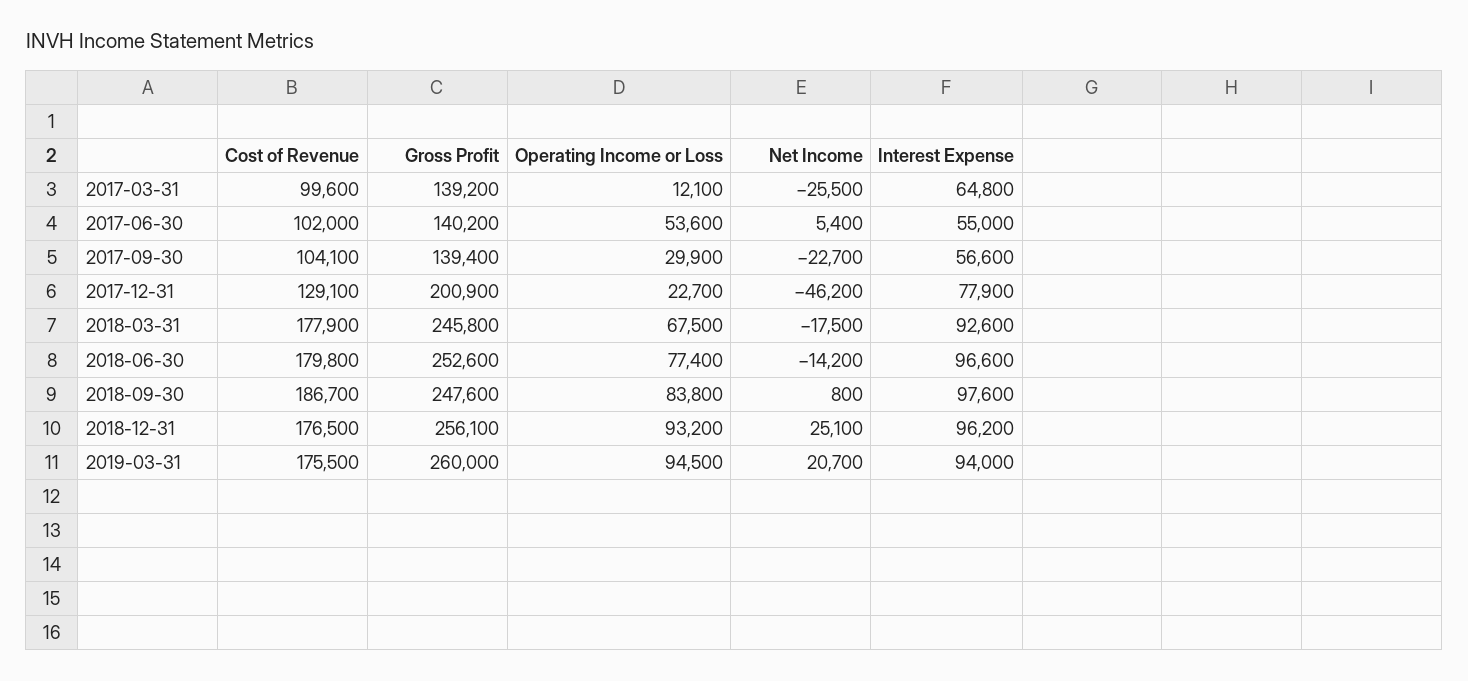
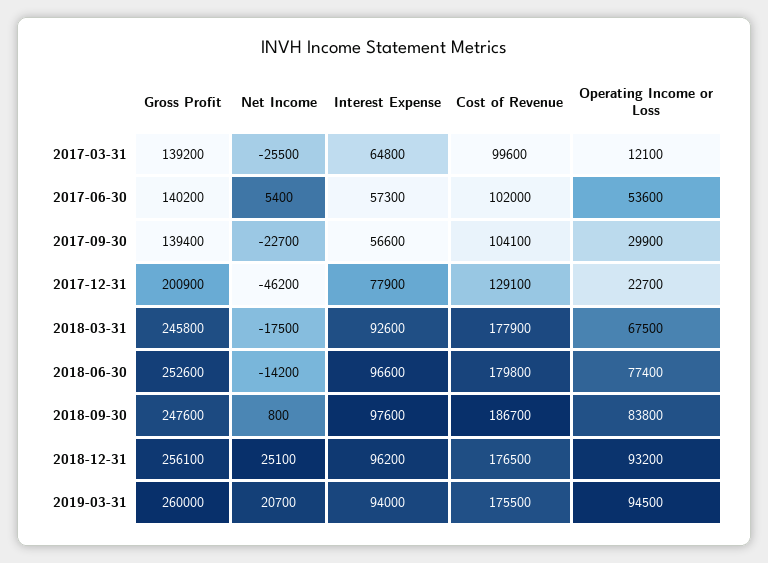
  {
    "Cost of Revenue": {
      "2017-03-31": 99600,
      "2017-06-30": 102000,
      "2017-09-30": 104100,
      "2017-12-31": 129100,
      "2018-03-31": 177900,
      "2018-06-30": 179800,
      "2018-09-30": 186700,
      "2018-12-31": 176500,
      "2019-03-31": 175500
    },
    "Gross Profit": {
      "2017-03-31": 139200,
      "2017-06-30": 140200,
      "2017-09-30": 139400,
      "2017-12-31": 200900,
      "2018-03-31": 245800,
      "2018-06-30": 252600,
      "2018-09-30": 247600,
      "2018-12-31": 256100,
      "2019-03-31": 260000
    },
    "Operating Income or Loss": {
      "2017-03-31": 12100,
      "2017-06-30": 53600,
      "2017-09-30": 29900,
      "2017-12-31": 22700,
      "2018-03-31": 67500,
      "2018-06-30": 77400,
      "2018-09-30": 83800,
      "2018-12-31": 93200,
      "2019-03-31": 94500
    },
    "Net Income": {
      "2017-03-31": -25500,
      "2017-06-30": 5400,
      "2017-09-30": -22700,
      "2017-12-31": -46200,
      "2018-03-31": -17500,
      "2018-06-30": -14200,
      "2018-09-30": 800,
      "2018-12-31": 25100,
      "2019-03-31": 20700
    },
    "Interest Expense": {
      "2017-03-31": 64800,
-     "2017-06-30": 55000,
+     "2017-06-30": 57300,
      "2017-09-30": 56600,
      "2017-12-31": 77900,
      "2018-03-31": 92600,
      "2018-06-30": 96600,
      "2018-09-30": 97600,
      "2018-12-31": 96200,
      "2019-03-31": 94000
    }
  }

